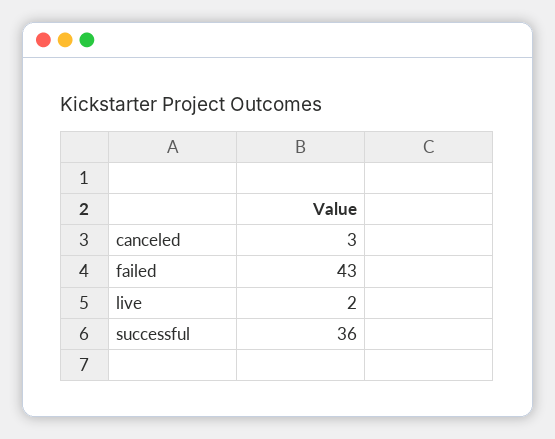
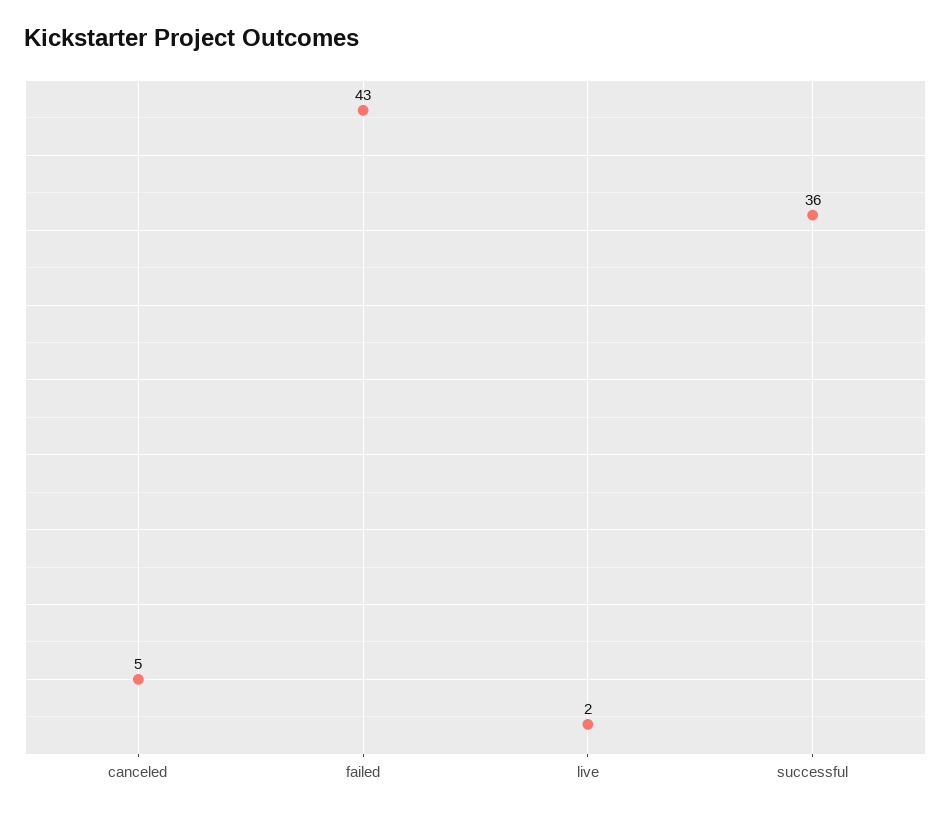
  {
-   "canceled": 3,
+   "canceled": 5,
    "failed": 43,
    "live": 2,
    "successful": 36
  }

